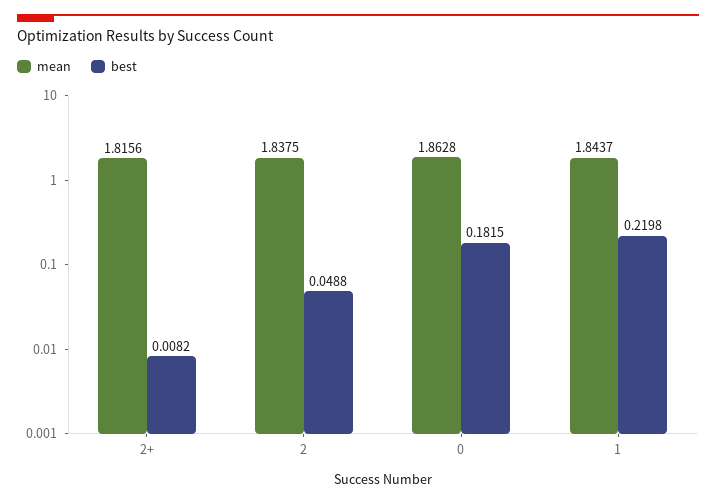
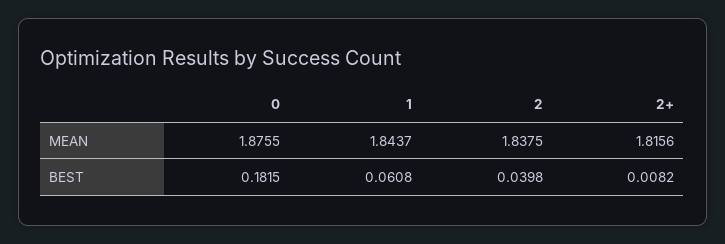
  {
    "mean": {
      "2+": 1.8156,
      "2": 1.8375,
-     "0": 1.8628,
+     "0": 1.8755,
      "1": 1.8437
    },
    "best": {
      "2+": 0.0082,
-     "2": 0.0488,
+     "2": 0.0398,
      "0": 0.1815,
-     "1": 0.2198
+     "1": 0.0608
    }
  }

